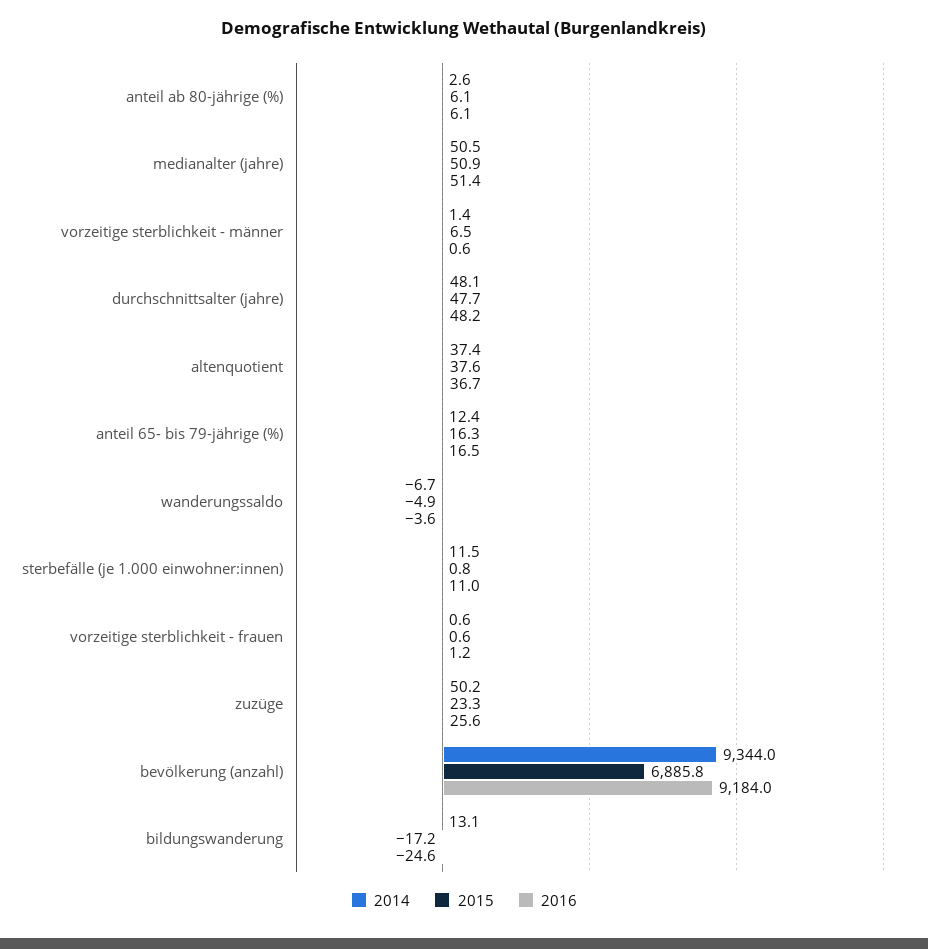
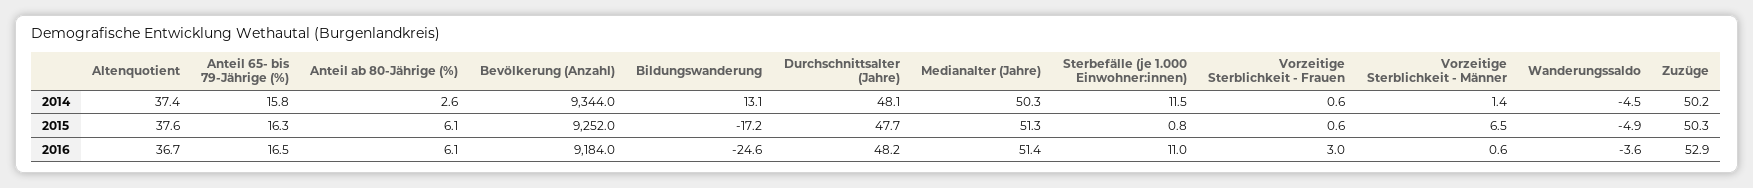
  {
    "2014": {
      "anteil ab 80-jährige (%)": 2.6,
-     "medianalter (jahre)": 50.5,
+     "medianalter (jahre)": 50.3,
      "vorzeitige sterblichkeit - männer": 1.4,
      "durchschnittsalter (jahre)": 48.1,
      "altenquotient": 37.4,
-     "anteil 65- bis 79-jährige (%)": 12.4,
+     "anteil 65- bis 79-jährige (%)": 15.8,
-     "wanderungssaldo": -6.7,
+     "wanderungssaldo": -4.5,
      "sterbefälle (je 1.000 einwohner:innen)": 11.5,
      "vorzeitige sterblichkeit - frauen": 0.6,
      "zuzüge": 50.2,
      "bevölkerung (anzahl)": 9344,
      "bildungswanderung": 13.1
    },
    "2015": {
      "anteil ab 80-jährige (%)": 6.1,
-     "medianalter (jahre)": 50.9,
+     "medianalter (jahre)": 51.3,
      "vorzeitige sterblichkeit - männer": 6.5,
      "durchschnittsalter (jahre)": 47.7,
      "altenquotient": 37.6,
      "anteil 65- bis 79-jährige (%)": 16.3,
      "wanderungssaldo": -4.9,
      "sterbefälle (je 1.000 einwohner:innen)": 0.8,
      "vorzeitige sterblichkeit - frauen": 0.6,
-     "zuzüge": 23.3,
+     "zuzüge": 50.3,
-     "bevölkerung (anzahl)": 6885.8,
+     "bevölkerung (anzahl)": 9252,
      "bildungswanderung": -17.2
    },
    "2016": {
      "anteil ab 80-jährige (%)": 6.1,
      "medianalter (jahre)": 51.4,
      "vorzeitige sterblichkeit - männer": 0.6,
      "durchschnittsalter (jahre)": 48.2,
      "altenquotient": 36.7,
      "anteil 65- bis 79-jährige (%)": 16.5,
      "wanderungssaldo": -3.6,
      "sterbefälle (je 1.000 einwohner:innen)": 11,
-     "vorzeitige sterblichkeit - frauen": 1.2,
+     "vorzeitige sterblichkeit - frauen": 3,
-     "zuzüge": 25.6,
+     "zuzüge": 52.9,
      "bevölkerung (anzahl)": 9184,
      "bildungswanderung": -24.6
    }
  }

